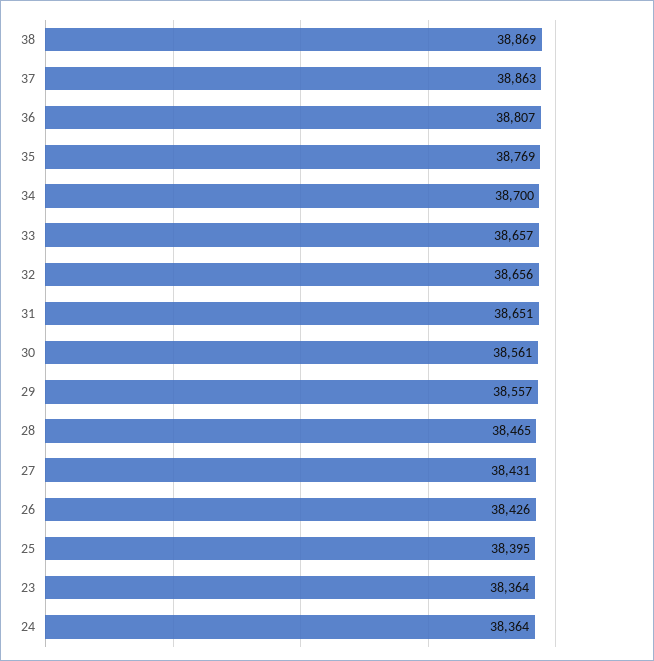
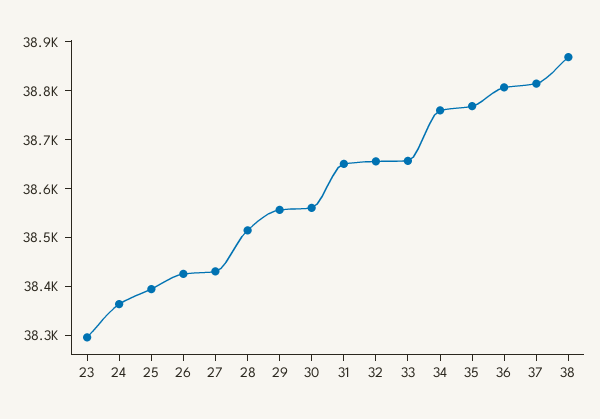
  {
    "38": 38869,
-   "37": 38863,
+   "37": 38820,
    "36": 38807,
    "35": 38769,
-   "34": 38700,
+   "34": 38760,
    "33": 38657,
    "32": 38656,
    "31": 38651,
    "30": 38561,
    "29": 38557,
-   "28": 38465,
+   "28": 38520,
    "27": 38431,
    "26": 38426,
    "25": 38395,
-   "23": 38364,
+   "23": 38300,
    "24": 38364
  }

